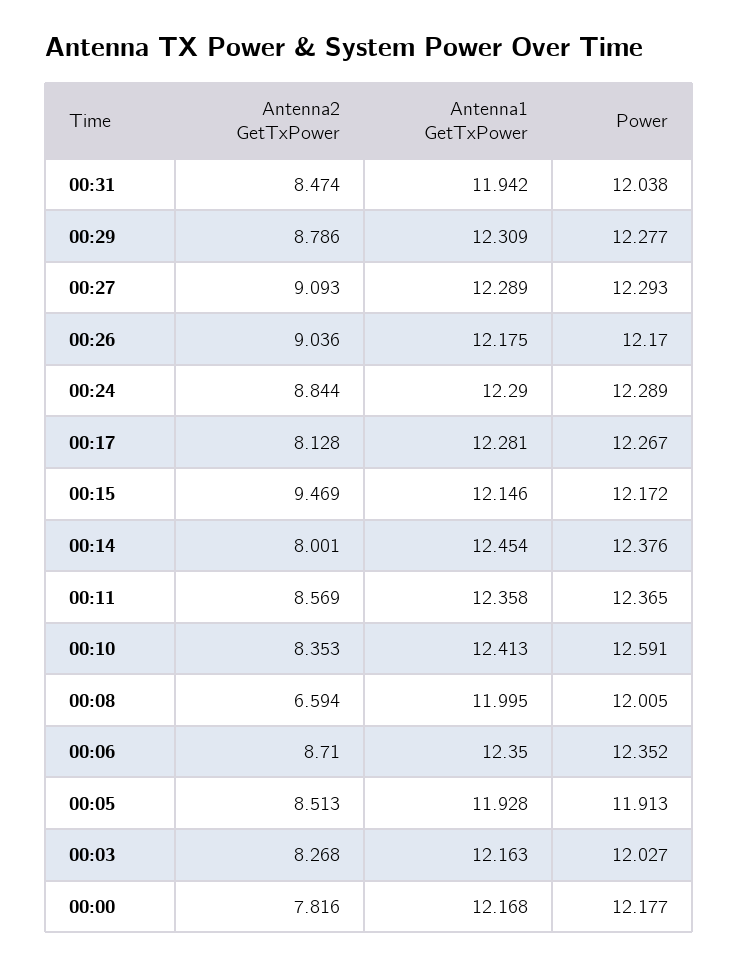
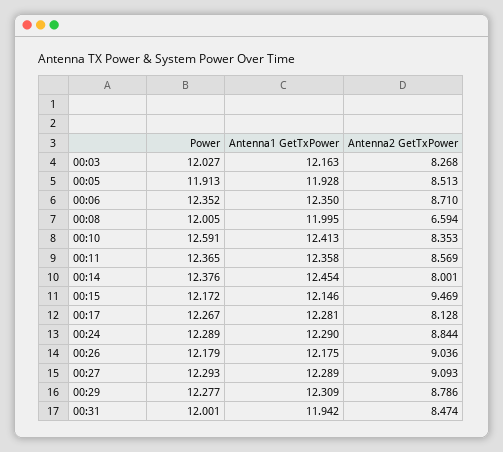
  {
    "Antenna2 GetTxPower": {
      "00:31": 8.474,
      "00:29": 8.786,
      "00:27": 9.093,
      "00:26": 9.036,
      "00:24": 8.844,
      "00:17": 8.128,
      "00:15": 9.469,
      "00:14": 8.001,
      "00:11": 8.569,
      "00:10": 8.353,
      "00:08": 6.594,
      "00:06": 8.71,
      "00:05": 8.513,
-     "00:03": 8.268,
+     "00:03": 8.268
-     "00:00": 7.816
    },
    "Antenna1 GetTxPower": {
      "00:31": 11.942,
      "00:29": 12.309,
      "00:27": 12.289,
      "00:26": 12.175,
      "00:24": 12.29,
      "00:17": 12.281,
      "00:15": 12.146,
      "00:14": 12.454,
      "00:11": 12.358,
      "00:10": 12.413,
      "00:08": 11.995,
      "00:06": 12.35,
      "00:05": 11.928,
-     "00:03": 12.163,
+     "00:03": 12.163
-     "00:00": 12.168
    },
    "Power": {
-     "00:31": 12.038,
+     "00:31": 12.001,
      "00:29": 12.277,
      "00:27": 12.293,
-     "00:26": 12.17,
+     "00:26": 12.179,
      "00:24": 12.289,
      "00:17": 12.267,
      "00:15": 12.172,
      "00:14": 12.376,
      "00:11": 12.365,
      "00:10": 12.591,
      "00:08": 12.005,
      "00:06": 12.352,
      "00:05": 11.913,
-     "00:03": 12.027,
+     "00:03": 12.027
-     "00:00": 12.177
    }
  }

